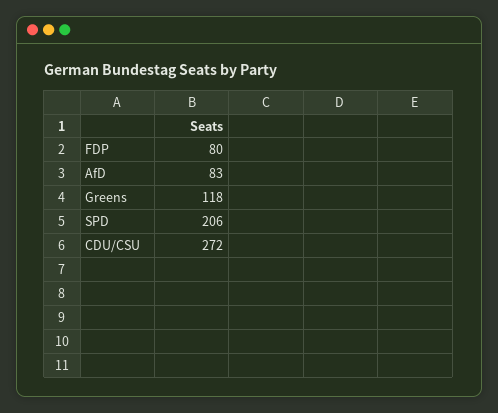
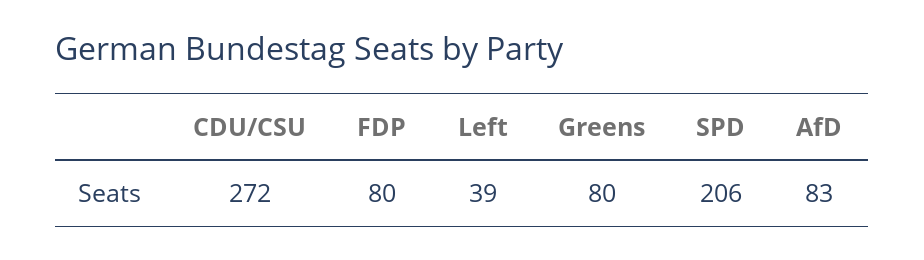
  {
    "FDP": 80,
    "AfD": 83,
-   "Greens": 118,
+   "Greens": 80,
    "SPD": 206,
-   "CDU/CSU": 272
+   "CDU/CSU": 272,
+   "Left": 39
  }

